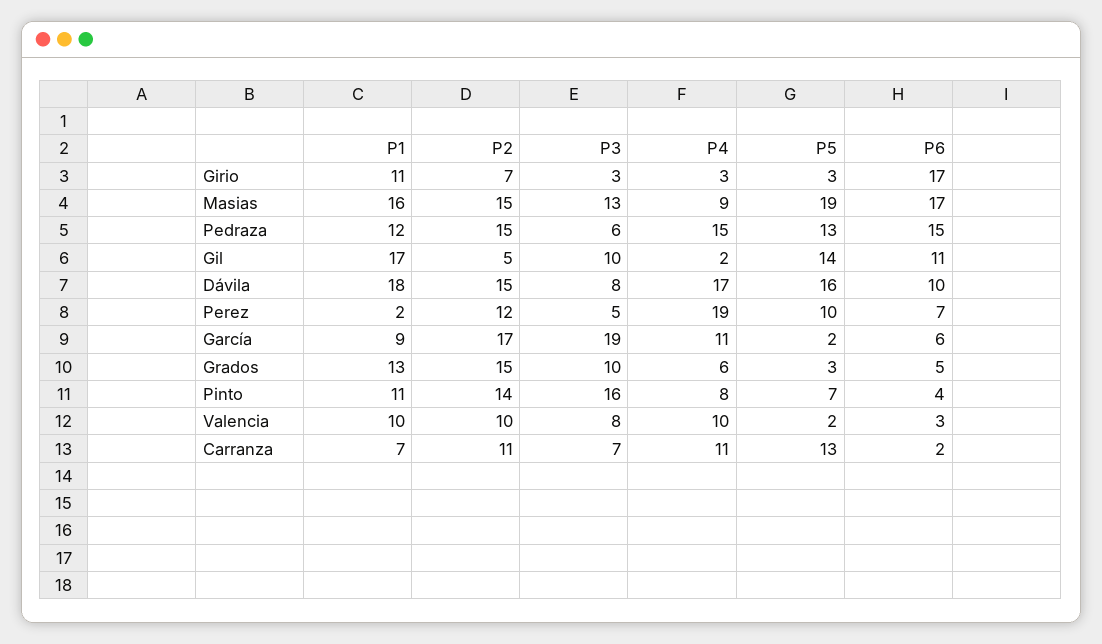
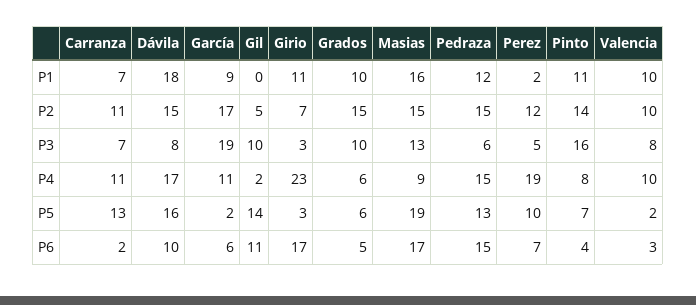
  {
    "P1": {
      "Girio": 11,
      "Masias": 16,
      "Pedraza": 12,
-     "Gil": 17,
+     "Gil": 0,
      "Dávila": 18,
      "Perez": 2,
      "García": 9,
-     "Grados": 13,
+     "Grados": 10,
      "Pinto": 11,
      "Valencia": 10,
      "Carranza": 7
    },
    "P2": {
      "Girio": 7,
      "Masias": 15,
      "Pedraza": 15,
      "Gil": 5,
      "Dávila": 15,
      "Perez": 12,
      "García": 17,
      "Grados": 15,
      "Pinto": 14,
      "Valencia": 10,
      "Carranza": 11
    },
    "P3": {
      "Girio": 3,
      "Masias": 13,
      "Pedraza": 6,
      "Gil": 10,
      "Dávila": 8,
      "Perez": 5,
      "García": 19,
      "Grados": 10,
      "Pinto": 16,
      "Valencia": 8,
      "Carranza": 7
    },
    "P4": {
-     "Girio": 3,
+     "Girio": 23,
      "Masias": 9,
      "Pedraza": 15,
      "Gil": 2,
      "Dávila": 17,
      "Perez": 19,
      "García": 11,
      "Grados": 6,
      "Pinto": 8,
      "Valencia": 10,
      "Carranza": 11
    },
    "P5": {
      "Girio": 3,
      "Masias": 19,
      "Pedraza": 13,
      "Gil": 14,
      "Dávila": 16,
      "Perez": 10,
      "García": 2,
-     "Grados": 3,
+     "Grados": 6,
      "Pinto": 7,
      "Valencia": 2,
      "Carranza": 13
    },
    "P6": {
      "Girio": 17,
      "Masias": 17,
      "Pedraza": 15,
      "Gil": 11,
      "Dávila": 10,
      "Perez": 7,
      "García": 6,
      "Grados": 5,
      "Pinto": 4,
      "Valencia": 3,
      "Carranza": 2
    }
  }

